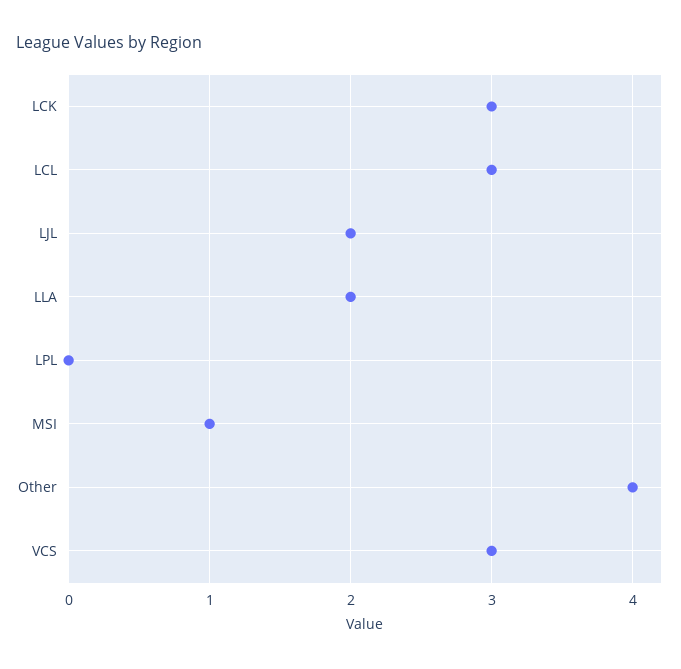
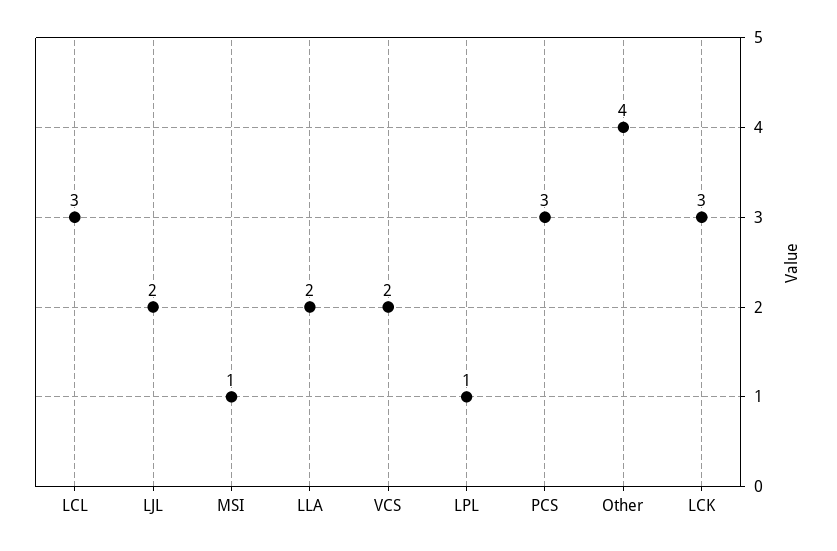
  {
    "LCK": 3,
    "LCL": 3,
    "LJL": 2,
    "LLA": 2,
-   "LPL": 0,
+   "LPL": 1,
    "MSI": 1,
    "Other": 4,
-   "VCS": 3
+   "VCS": 2,
+   "PCS": 3
  }

